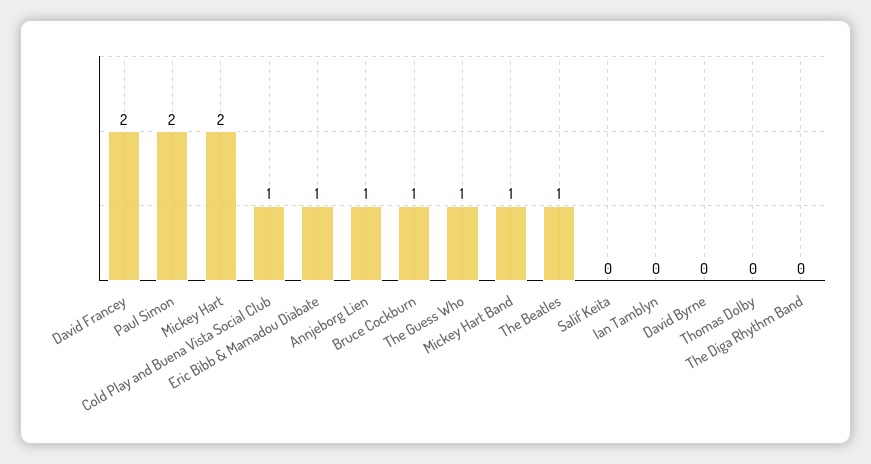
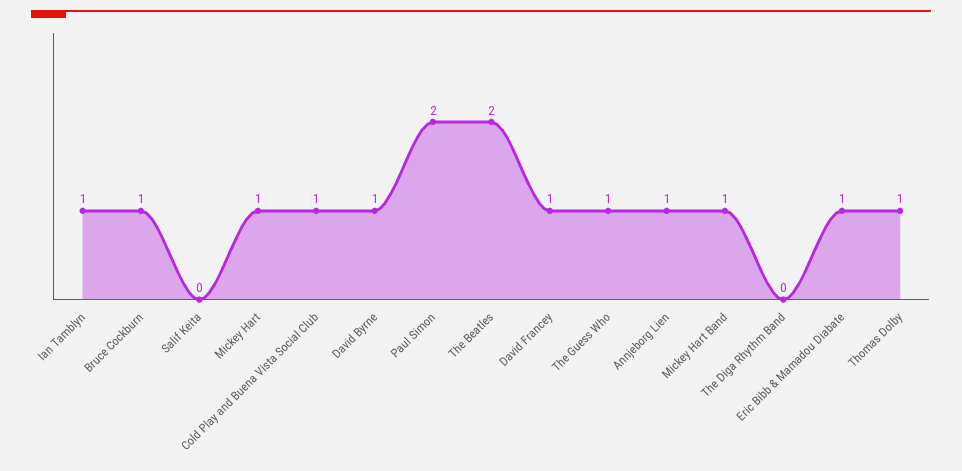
  {
-   "David Francey": 2,
+   "David Francey": 1,
    "Paul Simon": 2,
-   "Mickey Hart": 2,
+   "Mickey Hart": 1,
    "Cold Play and Buena Vista Social Club": 1,
    "Eric Bibb & Mamadou Diabate": 1,
    "Annjeborg Lien": 1,
    "Bruce Cockburn": 1,
    "The Guess Who": 1,
    "Mickey Hart Band": 1,
-   "The Beatles": 1,
+   "The Beatles": 2,
    "Salif Keita": 0,
-   "Ian Tamblyn": 0,
+   "Ian Tamblyn": 1,
-   "David Byrne": 0,
+   "David Byrne": 1,
-   "Thomas Dolby": 0,
+   "Thomas Dolby": 1,
    "The Diga Rhythm Band": 0
  }

